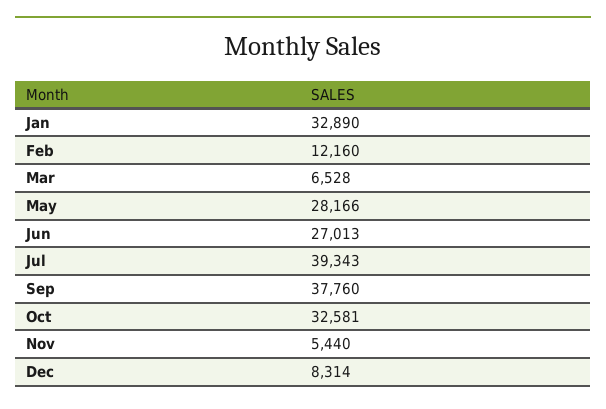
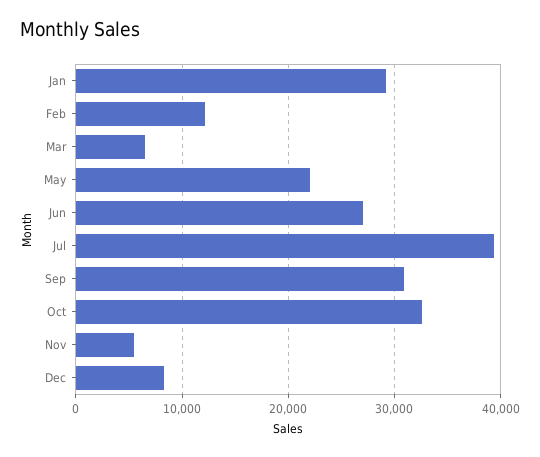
  {
-   "Jan": 32890,
+   "Jan": 29000,
    "Feb": 12160,
    "Mar": 6528,
-   "May": 28166,
+   "May": 22000,
    "Jun": 27013,
    "Jul": 39343,
-   "Sep": 37760,
+   "Sep": 31000,
    "Oct": 32581,
    "Nov": 5440,
    "Dec": 8314
  }

